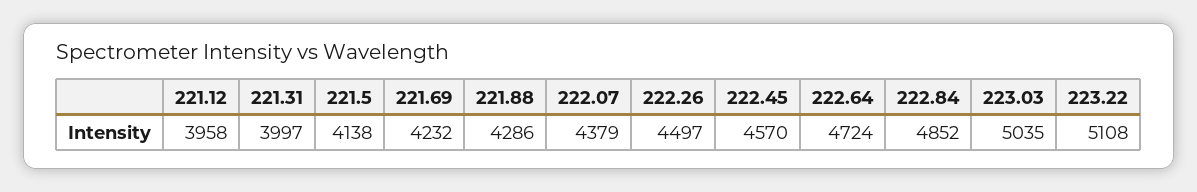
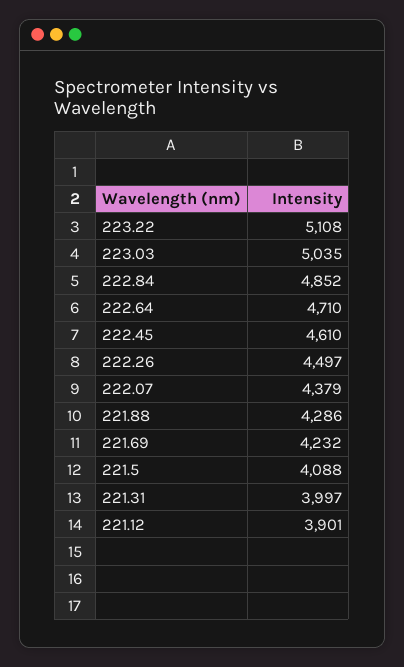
  {
-   "221.12": 3958,
+   "221.12": 3901,
    "221.31": 3997,
-   "221.5": 4138,
+   "221.5": 4088,
    "221.69": 4232,
    "221.88": 4286,
    "222.07": 4379,
    "222.26": 4497,
-   "222.45": 4570,
+   "222.45": 4610,
-   "222.64": 4724,
+   "222.64": 4710,
    "222.84": 4852,
    "223.03": 5035,
    "223.22": 5108
  }

